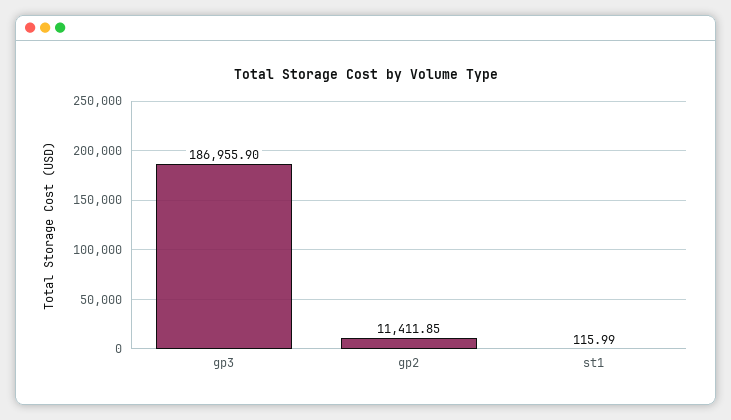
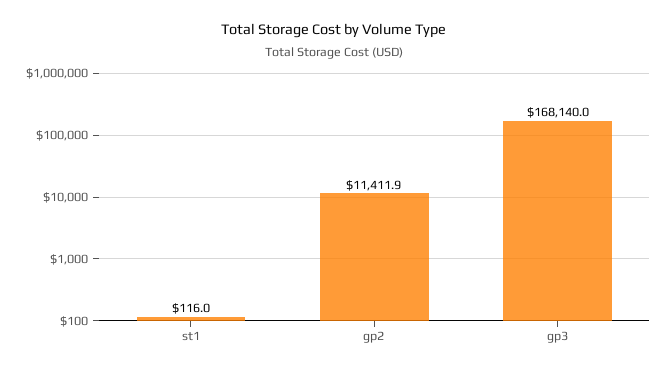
  {
-   "gp3": 186955.9,
+   "gp3": 168140,
    "gp2": 11411.85,
    "st1": 115.99
  }

